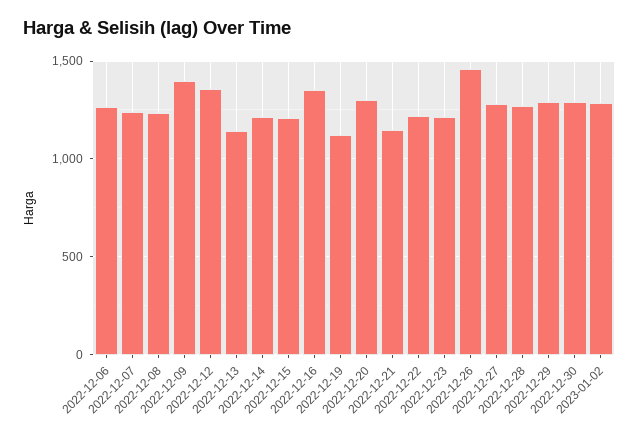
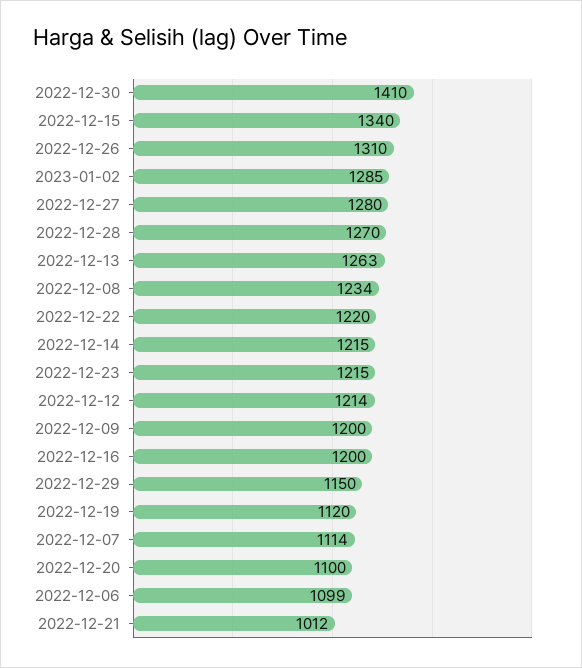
  {
-   "2022-12-06": 1250,
+   "2022-12-06": 1099,
-   "2022-12-07": 1250,
+   "2022-12-07": 1114,
    "2022-12-08": 1234,
-   "2022-12-09": 1400,
+   "2022-12-09": 1200,
-   "2022-12-12": 1350,
+   "2022-12-12": 1214,
-   "2022-12-13": 1150,
+   "2022-12-13": 1263,
    "2022-12-14": 1215,
-   "2022-12-15": 1200,
+   "2022-12-15": 1340,
-   "2022-12-16": 1350,
+   "2022-12-16": 1200,
    "2022-12-19": 1120,
-   "2022-12-20": 1300,
+   "2022-12-20": 1100,
-   "2022-12-21": 1150,
+   "2022-12-21": 1012,
    "2022-12-22": 1220,
    "2022-12-23": 1215,
-   "2022-12-26": 1450,
+   "2022-12-26": 1310,
    "2022-12-27": 1280,
    "2022-12-28": 1270,
-   "2022-12-29": 1300,
+   "2022-12-29": 1150,
-   "2022-12-30": 1300,
+   "2022-12-30": 1410,
    "2023-01-02": 1285
  }

